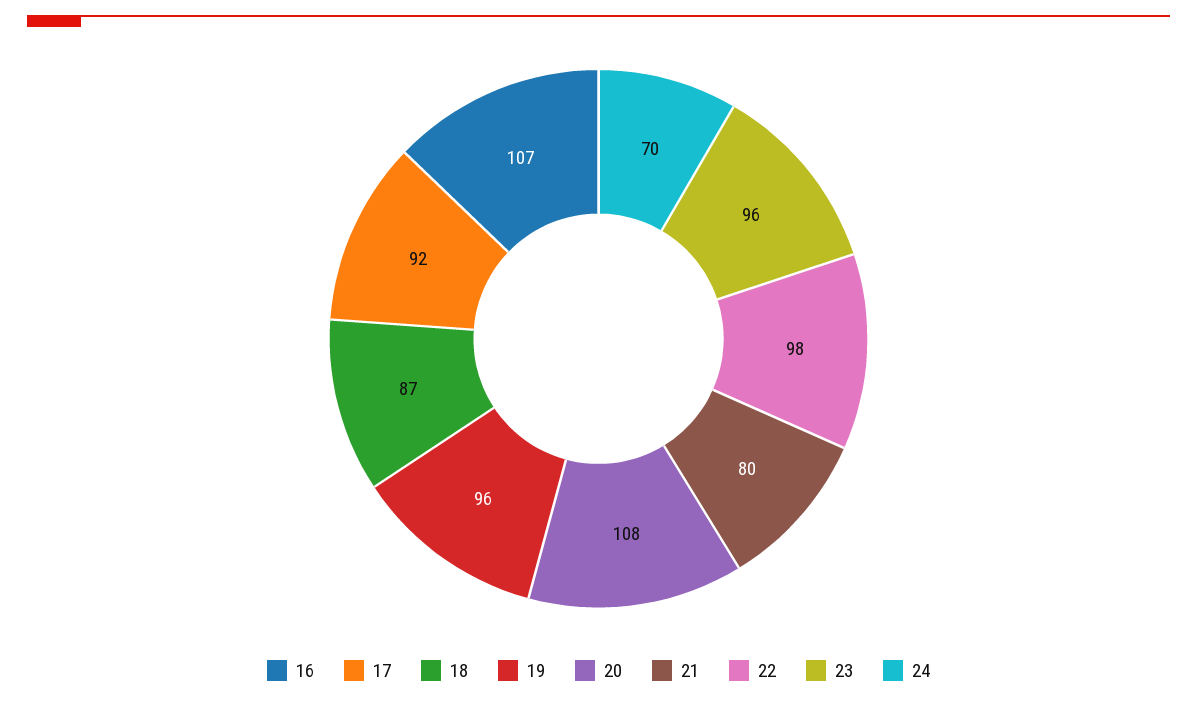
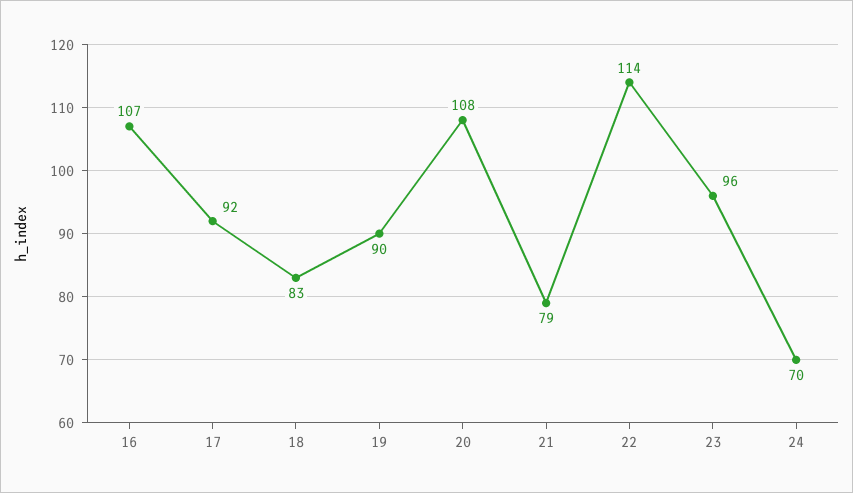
  {
    "16": 107,
    "17": 92,
-   "18": 87,
+   "18": 83,
-   "19": 96,
+   "19": 90,
    "20": 108,
-   "21": 80,
+   "21": 79,
-   "22": 98,
+   "22": 114,
    "23": 96,
    "24": 70
  }

